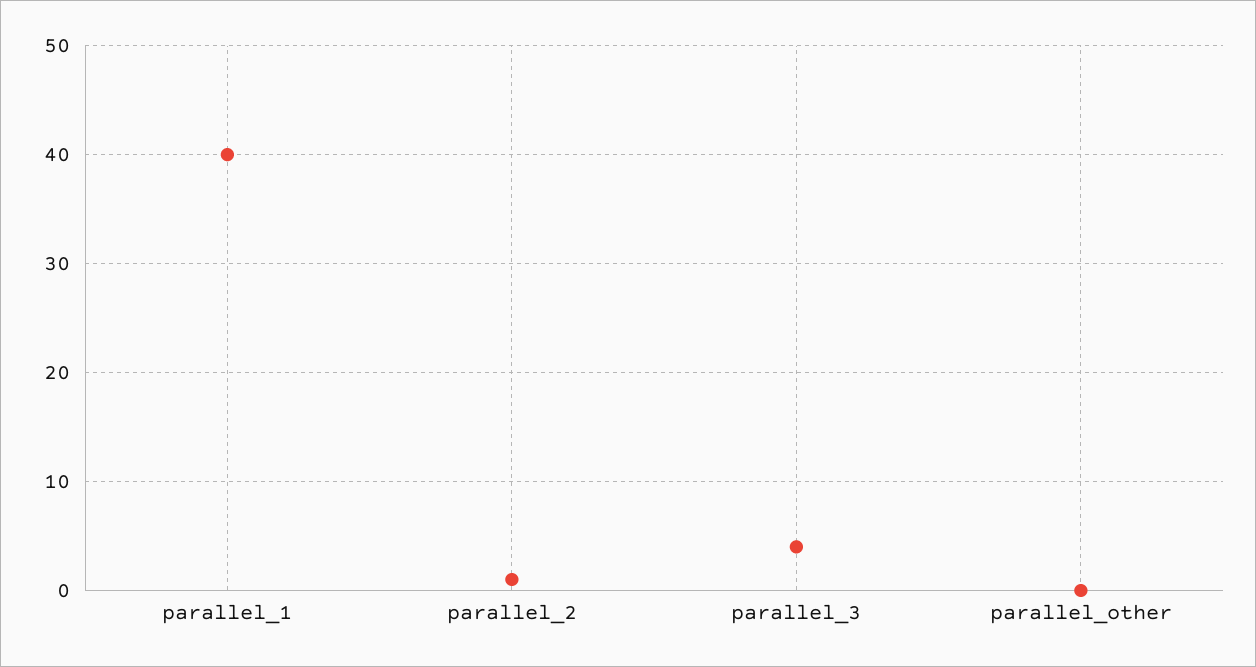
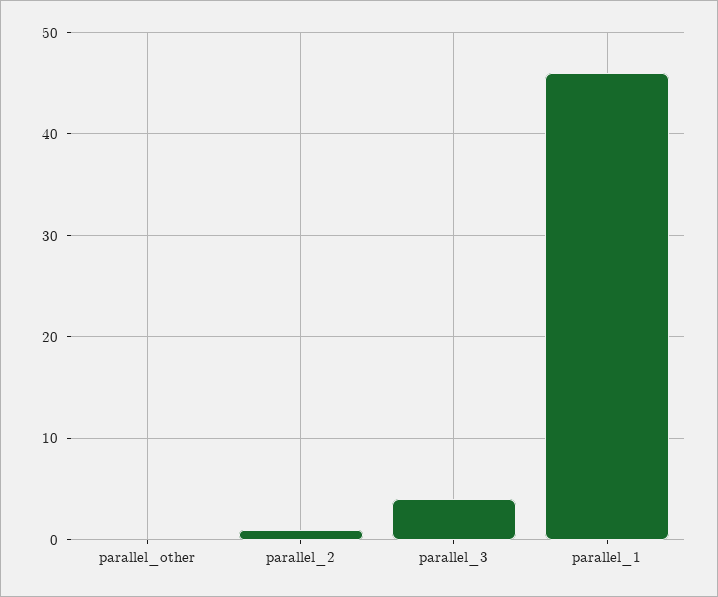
  {
-   "parallel_1": 40,
+   "parallel_1": 46,
    "parallel_2": 1,
    "parallel_3": 4,
    "parallel_other": 0
  }

